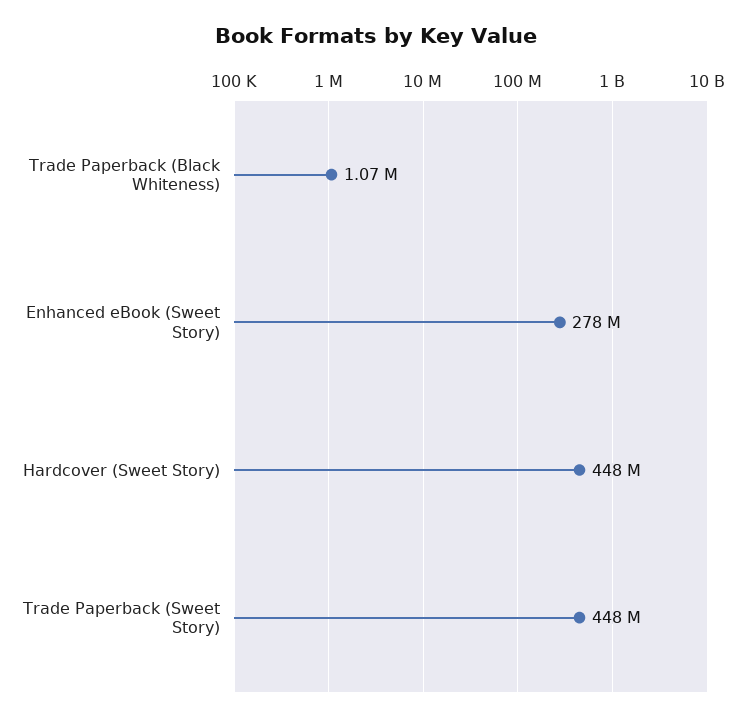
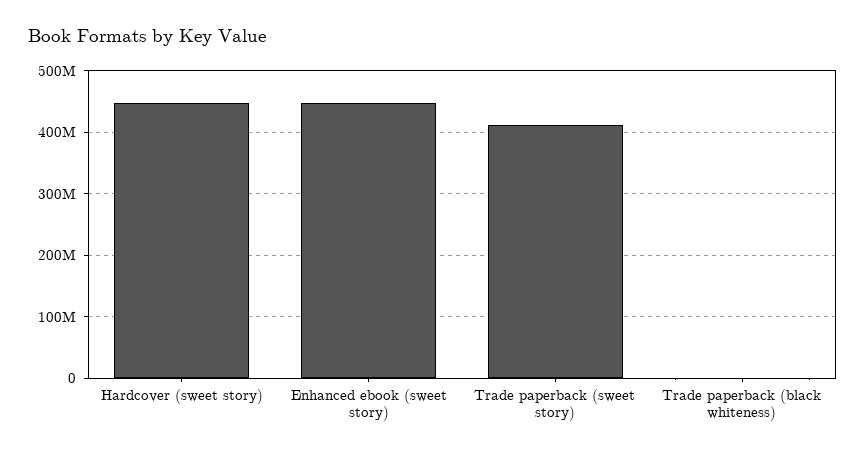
  {
    "Trade Paperback (Black Whiteness)": 1070000,
-   "Enhanced eBook (Sweet Story)": 278000000,
+   "Enhanced eBook (Sweet Story)": 450000000,
    "Hardcover (Sweet Story)": 448000000,
-   "Trade Paperback (Sweet Story)": 448000000
+   "Trade Paperback (Sweet Story)": 410000000
  }

